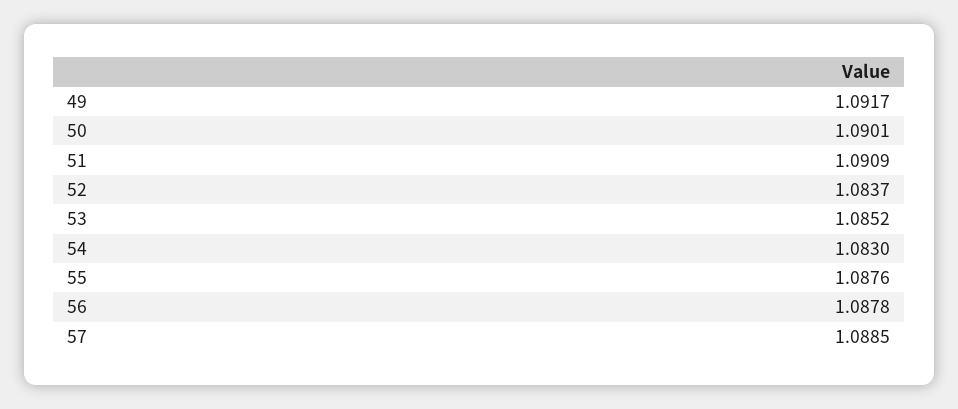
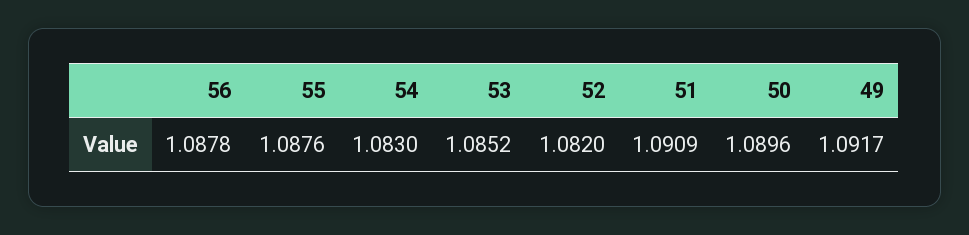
  {
    "49": 1.0917,
-   "50": 1.0901,
+   "50": 1.0896,
    "51": 1.0909,
-   "52": 1.0837,
+   "52": 1.082,
    "53": 1.0852,
    "54": 1.083,
    "55": 1.0876,
-   "56": 1.0878,
+   "56": 1.0878
-   "57": 1.0885
  }

